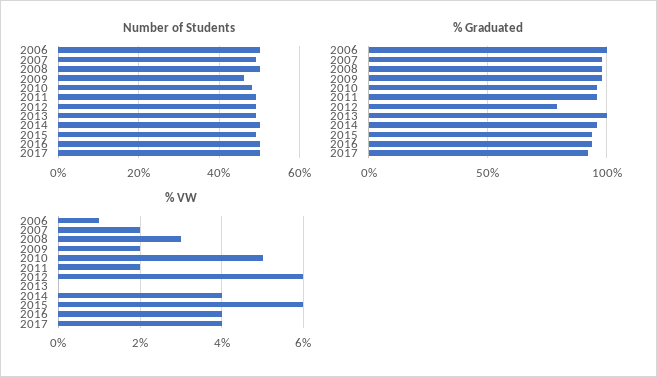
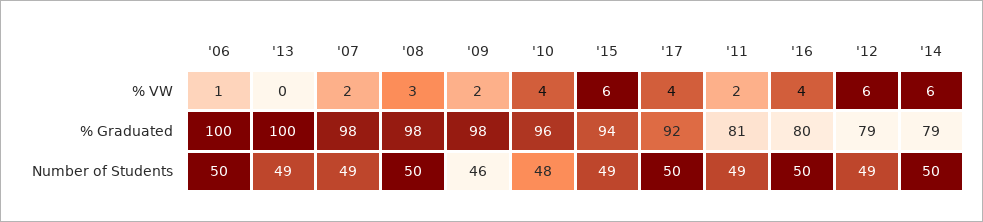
  {
    "Number of Students": {
      "2006": 50,
      "2007": 49,
      "2008": 50,
      "2009": 46,
      "2010": 48,
      "2011": 49,
      "2012": 49,
      "2013": 49,
      "2014": 50,
      "2015": 49,
      "2016": 50,
      "2017": 50
    },
    "% Graduated": {
      "2006": 100,
      "2007": 98,
      "2008": 98,
      "2009": 98,
      "2010": 96,
-     "2011": 95,
+     "2011": 81,
      "2012": 79,
      "2013": 100,
-     "2014": 95,
+     "2014": 79,
      "2015": 94,
-     "2016": 95,
+     "2016": 80,
      "2017": 92
    },
    "% VW": {
      "2006": 1,
      "2007": 2,
      "2008": 3,
      "2009": 2,
-     "2010": 5,
+     "2010": 4,
      "2011": 2,
      "2012": 6,
      "2013": 0,
-     "2014": 4,
+     "2014": 6,
      "2015": 6,
      "2016": 4,
      "2017": 4
    }
  }

